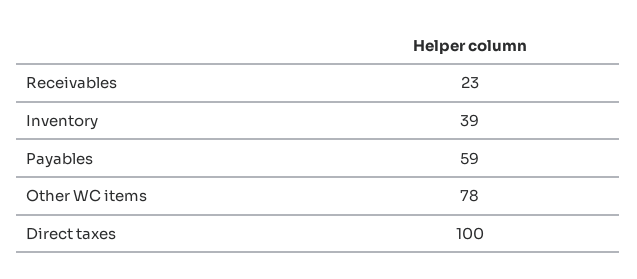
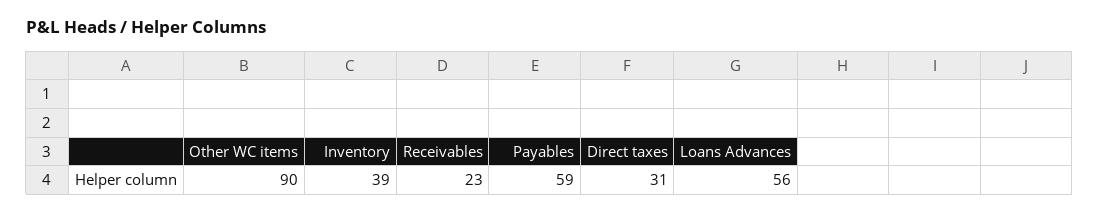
  {
    "Receivables": 23,
    "Inventory": 39,
    "Payables": 59,
-   "Other WC items": 78,
+   "Other WC items": 90,
-   "Direct taxes": 100
+   "Direct taxes": 31,
+   "Loans Advances": 56
  }

